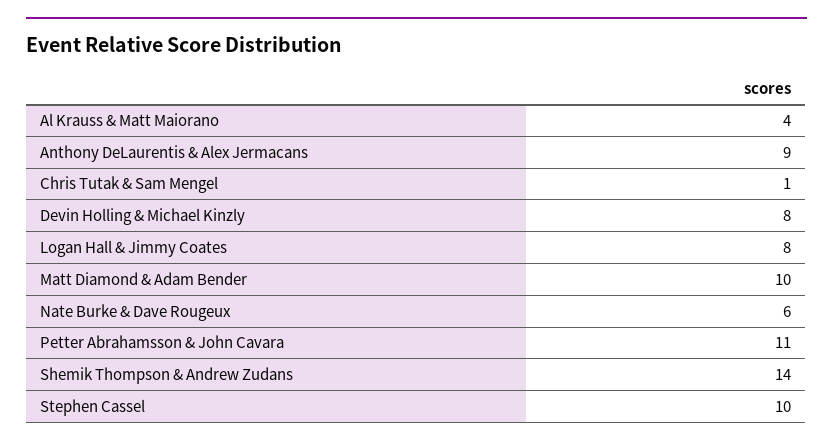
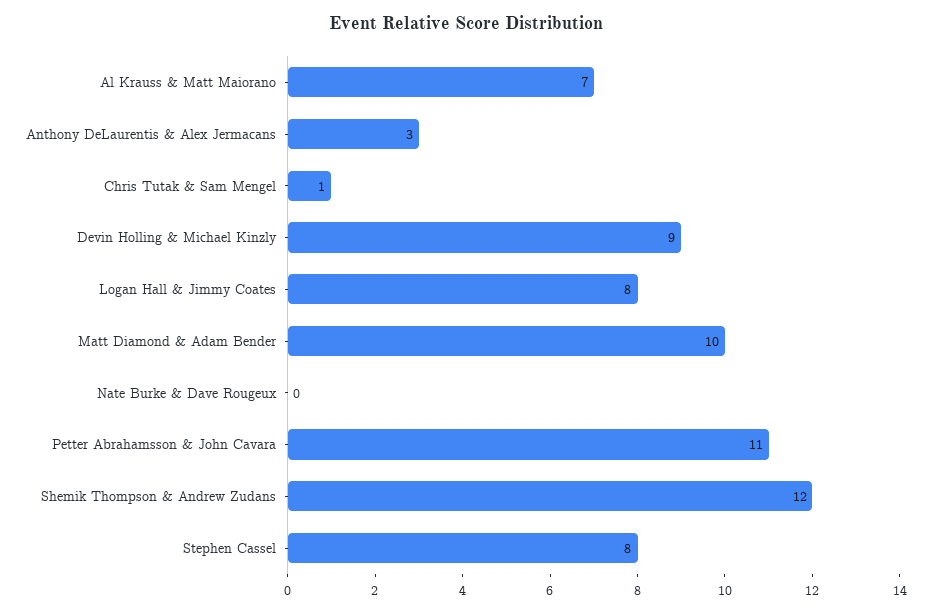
  {
-   "Al Krauss & Matt Maiorano": 4,
+   "Al Krauss & Matt Maiorano": 7,
-   "Anthony DeLaurentis & Alex Jermacans": 9,
+   "Anthony DeLaurentis & Alex Jermacans": 3,
    "Chris Tutak & Sam Mengel": 1,
-   "Devin Holling & Michael Kinzly": 8,
+   "Devin Holling & Michael Kinzly": 9,
    "Logan Hall & Jimmy Coates": 8,
    "Matt Diamond & Adam Bender": 10,
-   "Nate Burke & Dave Rougeux": 6,
+   "Nate Burke & Dave Rougeux": 0,
    "Petter Abrahamsson & John Cavara": 11,
-   "Shemik Thompson & Andrew Zudans": 14,
+   "Shemik Thompson & Andrew Zudans": 12,
-   "Stephen Cassel": 10
+   "Stephen Cassel": 8
  }

